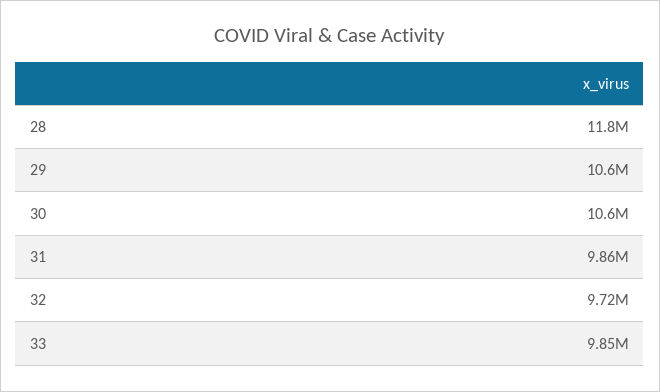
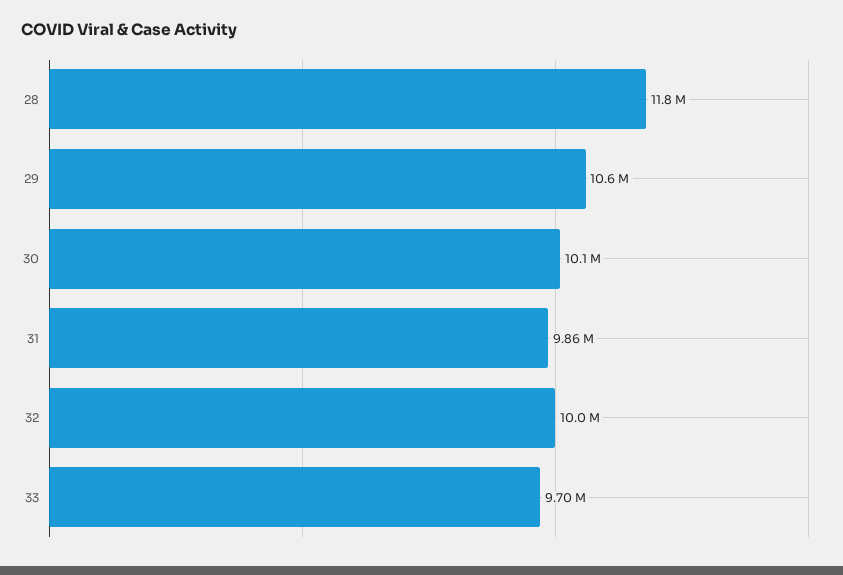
  {
    "28": 11800000,
    "29": 10600000,
-   "30": 10600000,
+   "30": 10100000,
    "31": 9860000,
-   "32": 9720000,
+   "32": 10000000,
-   "33": 9850000
+   "33": 9700000
  }

